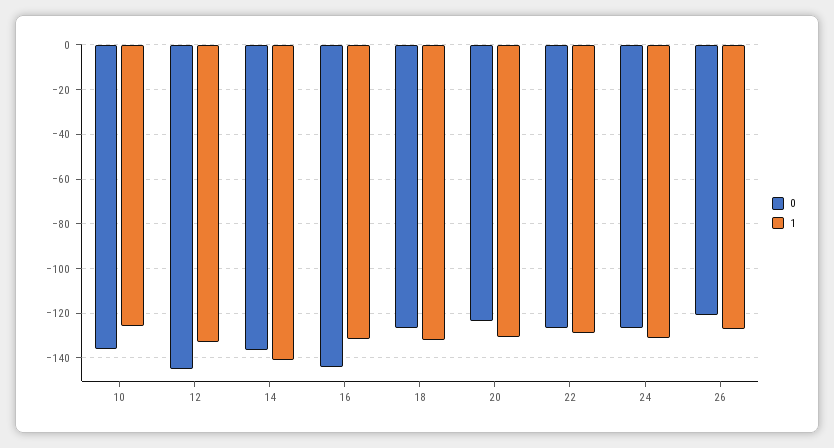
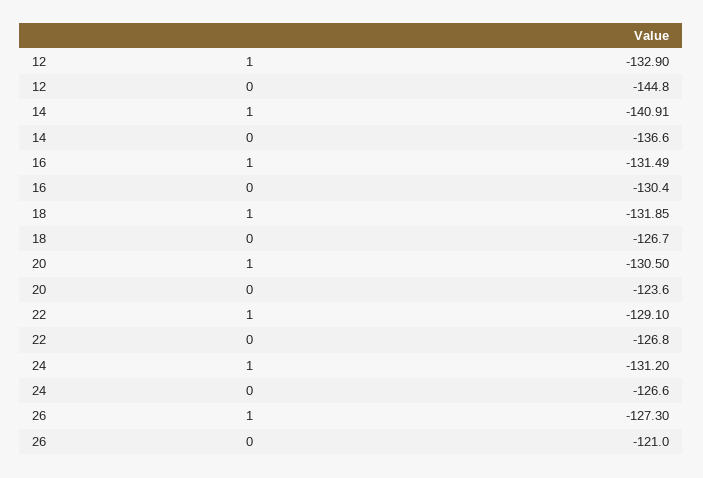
  {
    "0": {
-     "10": -135,
      "12": -144.8,
      "14": -136.6,
-     "16": -145,
+     "16": -130.4,
      "18": -126.7,
      "20": -123.6,
      "22": -126.8,
      "24": -126.6,
      "26": -121
    },
    "1": {
-     "10": -125,
      "12": -132.9,
      "14": -140.91,
      "16": -131.49,
      "18": -131.85,
      "20": -130.5,
      "22": -129.1,
      "24": -131.2,
      "26": -127.3
    }
  }

